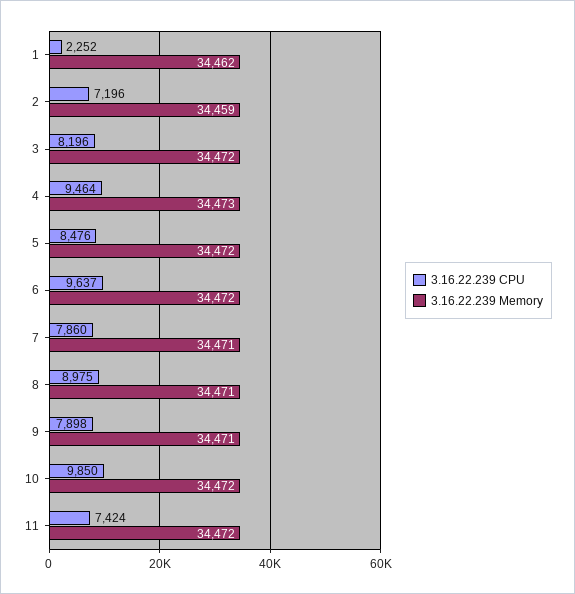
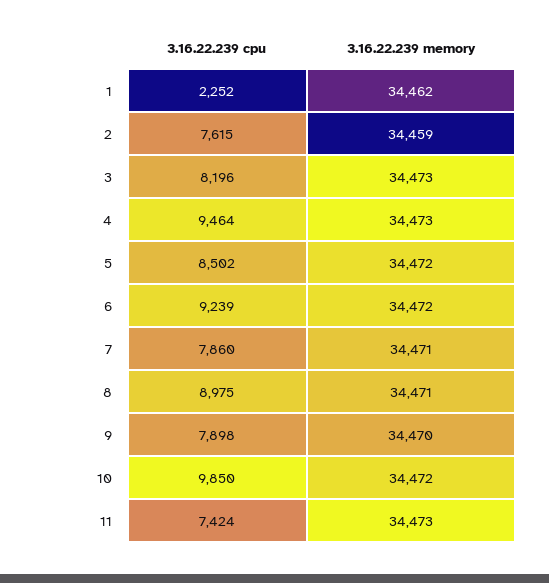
  {
    "3.16.22.239 CPU": {
      "1": 2252,
-     "2": 7196,
+     "2": 7615,
      "3": 8196,
      "4": 9464,
-     "5": 8476,
+     "5": 8502,
-     "6": 9637,
+     "6": 9239,
      "7": 7860,
      "8": 8975,
      "9": 7898,
      "10": 9850,
      "11": 7424
    },
    "3.16.22.239 Memory": {
      "1": 34462,
      "2": 34459,
-     "3": 34472,
+     "3": 34473,
      "4": 34473,
      "5": 34472,
      "6": 34472,
      "7": 34471,
      "8": 34471,
-     "9": 34471,
+     "9": 34470,
      "10": 34472,
-     "11": 34472
+     "11": 34473
    }
  }

